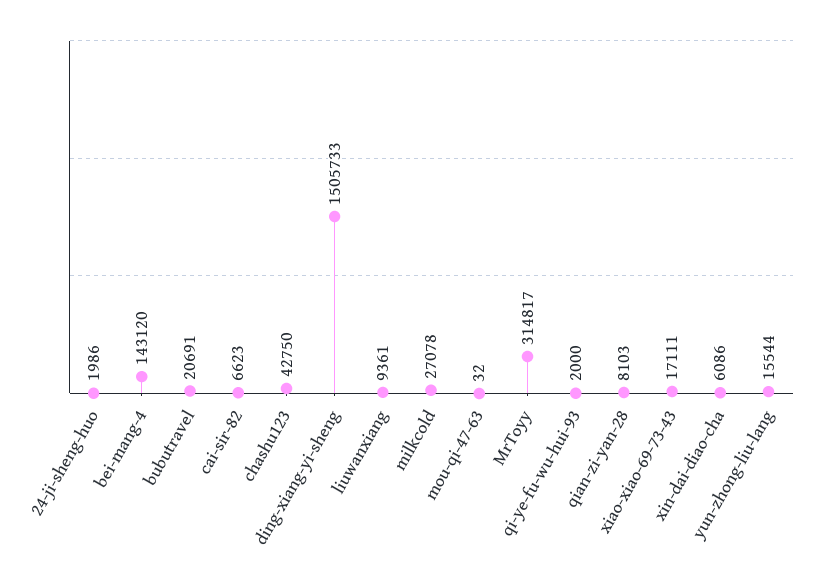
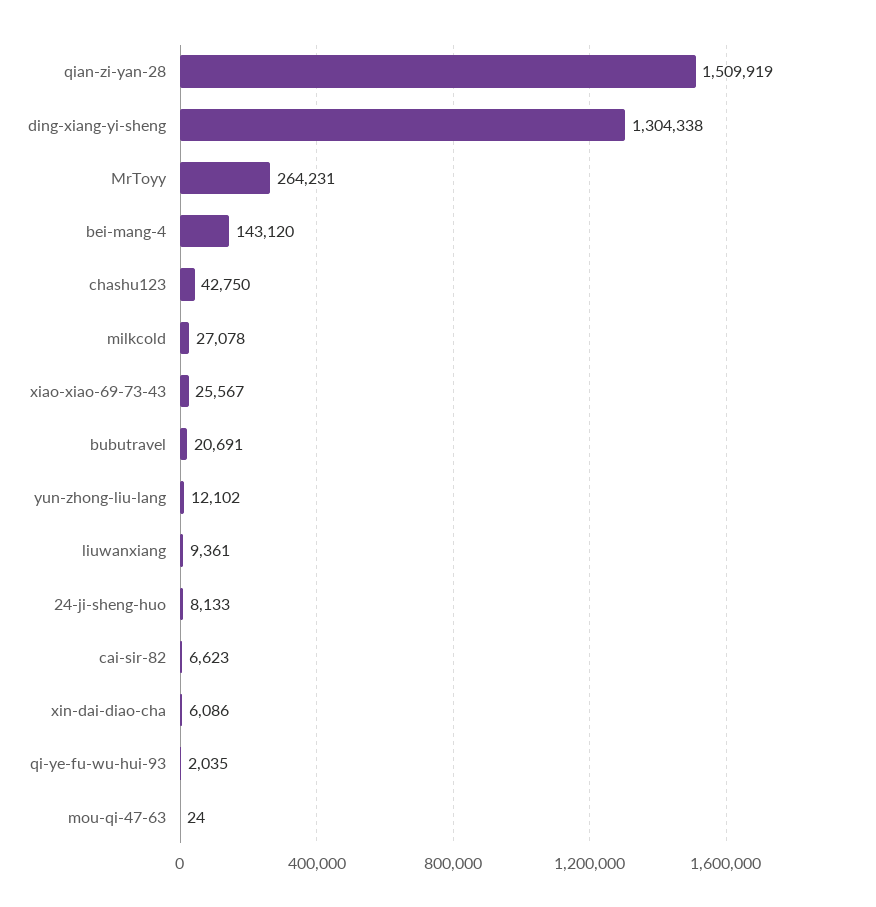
  {
-   "24-ji-sheng-huo": 1986,
+   "24-ji-sheng-huo": 8133,
    "bei-mang-4": 143120,
    "bubutravel": 20691,
    "cai-sir-82": 6623,
    "chashu123": 42750,
-   "ding-xiang-yi-sheng": 1505733,
+   "ding-xiang-yi-sheng": 1304338,
    "liuwanxiang": 9361,
    "milkcold": 27078,
-   "mou-qi-47-63": 32,
+   "mou-qi-47-63": 24,
-   "MrToyy": 314817,
+   "MrToyy": 264231,
-   "qi-ye-fu-wu-hui-93": 2000,
+   "qi-ye-fu-wu-hui-93": 2035,
-   "qian-zi-yan-28": 8103,
+   "qian-zi-yan-28": 1509919,
-   "xiao-xiao-69-73-43": 17111,
+   "xiao-xiao-69-73-43": 25567,
    "xin-dai-diao-cha": 6086,
-   "yun-zhong-liu-lang": 15544
+   "yun-zhong-liu-lang": 12102
  }

